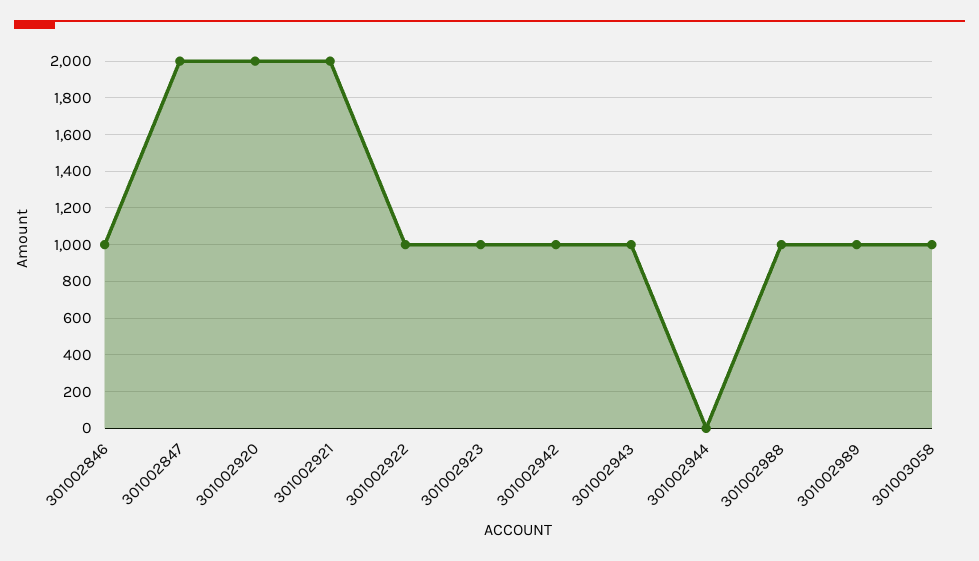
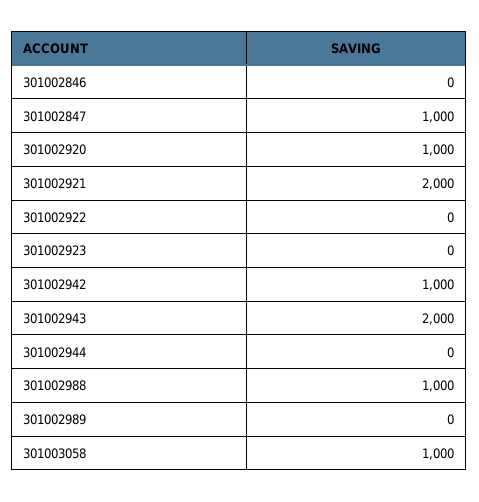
  {
-   "301002846": 1000,
+   "301002846": 0,
-   "301002847": 2000,
+   "301002847": 1000,
-   "301002920": 2000,
+   "301002920": 1000,
    "301002921": 2000,
-   "301002922": 1000,
+   "301002922": 0,
-   "301002923": 1000,
+   "301002923": 0,
    "301002942": 1000,
-   "301002943": 1000,
+   "301002943": 2000,
    "301002944": 0,
    "301002988": 1000,
-   "301002989": 1000,
+   "301002989": 0,
    "301003058": 1000
  }

